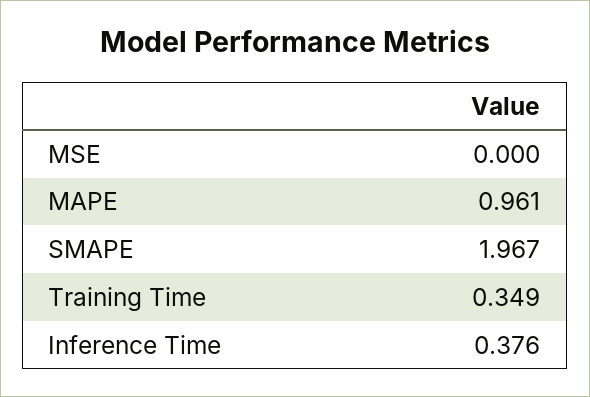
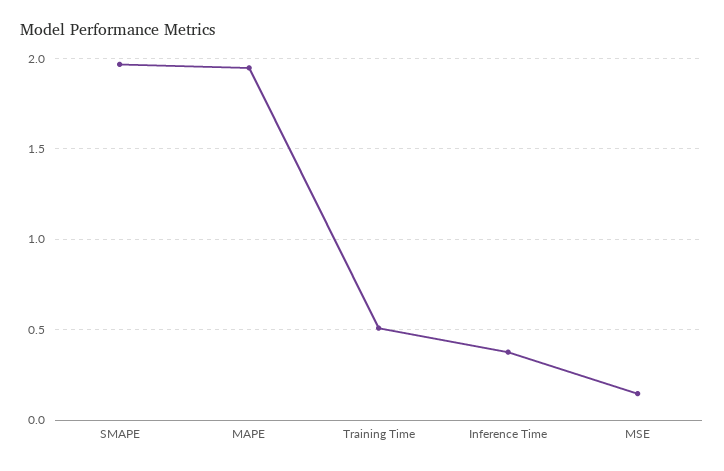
  {
-   "MSE": 0,
+   "MSE": 0.15,
-   "MAPE": 0.961,
+   "MAPE": 1.95,
    "SMAPE": 1.967,
-   "Training Time": 0.349,
+   "Training Time": 0.5,
    "Inference Time": 0.376
  }

